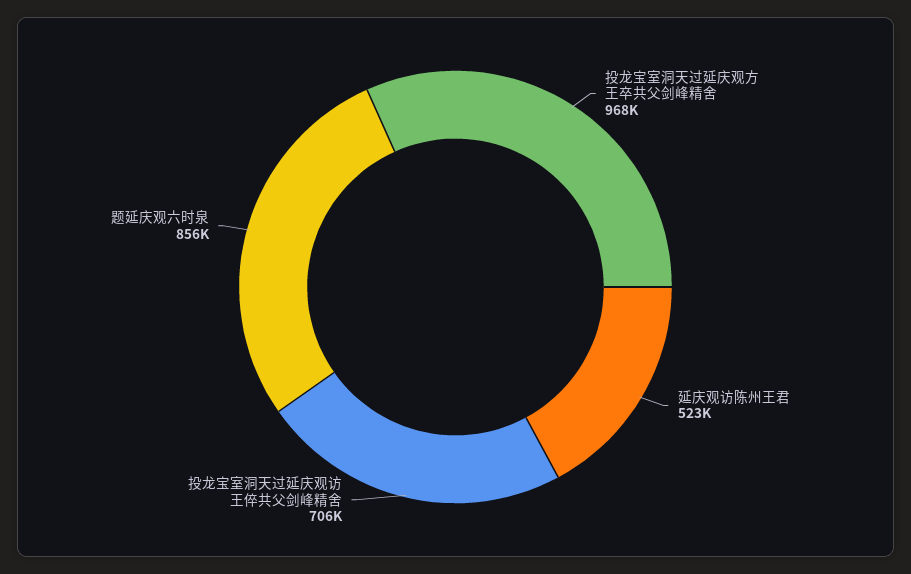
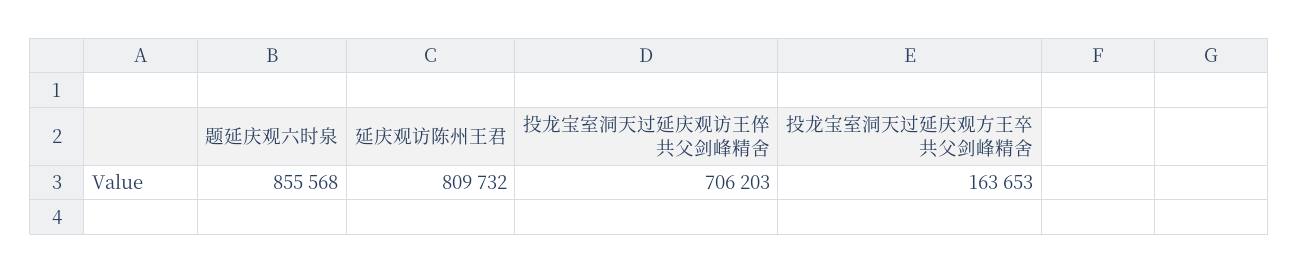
  {
-   "投龙宝室洞天过延庆观方王卒共父剑峰精舍": 968000,
+   "投龙宝室洞天过延庆观方王卒共父剑峰精舍": 163653,
-   "延庆观访陈州王君": 523000,
+   "延庆观访陈州王君": 809732,
    "投龙宝室洞天过延庆观访王倅共父剑峰精舍": 706203,
    "题延庆观六时泉": 855568
  }

